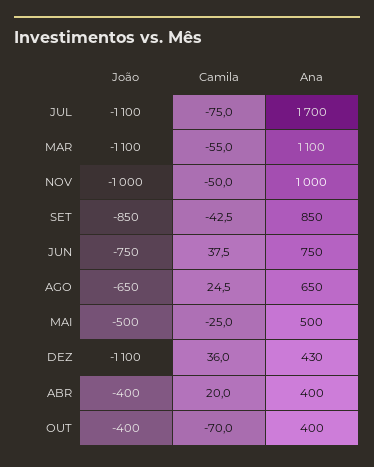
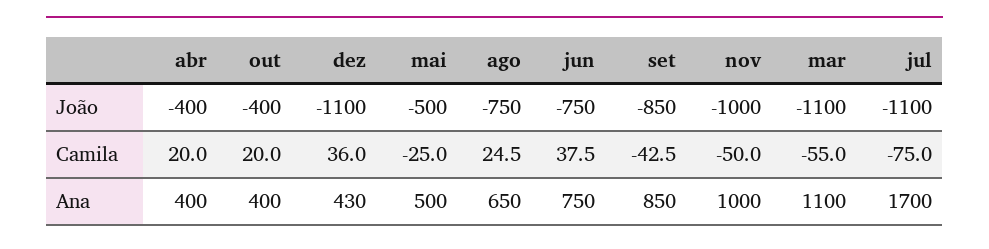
  {
    "João": {
      "JUL": -1100,
      "MAR": -1100,
      "NOV": -1000,
      "SET": -850,
      "JUN": -750,
-     "AGO": -650,
+     "AGO": -750,
      "MAI": -500,
      "DEZ": -1100,
      "ABR": -400,
      "OUT": -400
    },
    "Camila": {
      "JUL": -75,
      "MAR": -55,
      "NOV": -50,
      "SET": -42.5,
      "JUN": 37.5,
      "AGO": 24.5,
      "MAI": -25,
      "DEZ": 36,
      "ABR": 20,
-     "OUT": -70
+     "OUT": 20
    },
    "Ana": {
      "JUL": 1700,
      "MAR": 1100,
      "NOV": 1000,
      "SET": 850,
      "JUN": 750,
      "AGO": 650,
      "MAI": 500,
      "DEZ": 430,
      "ABR": 400,
      "OUT": 400
    }
  }

